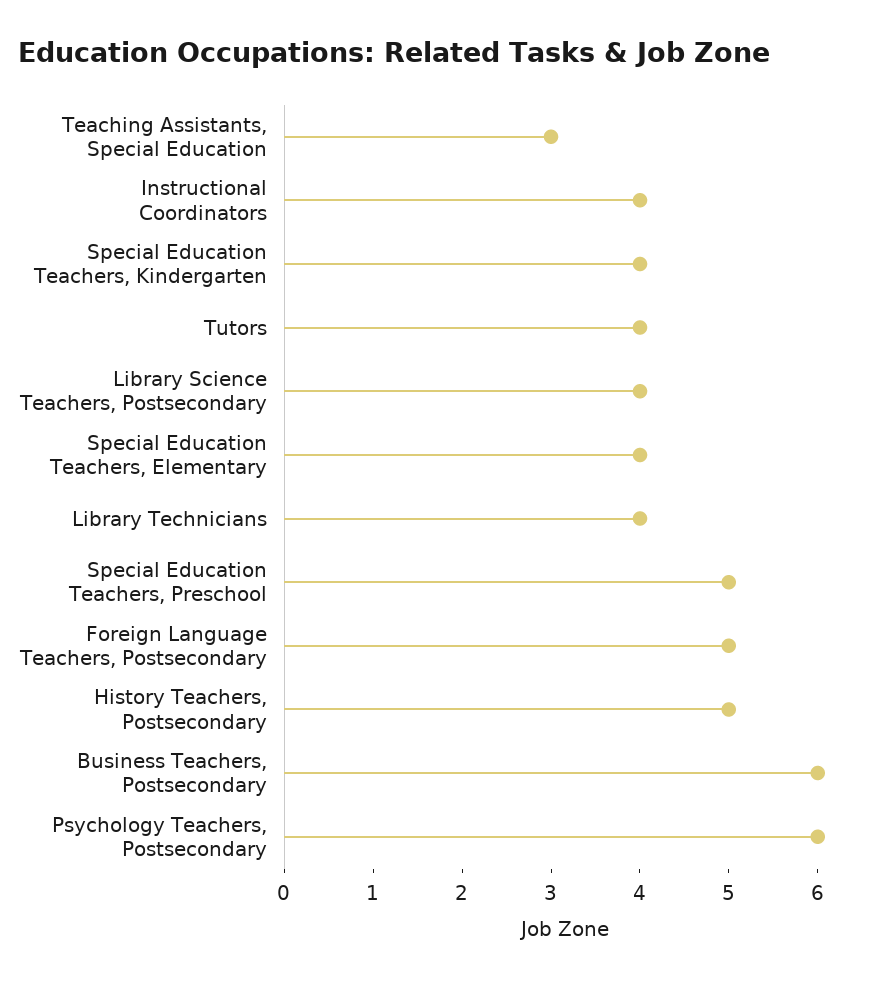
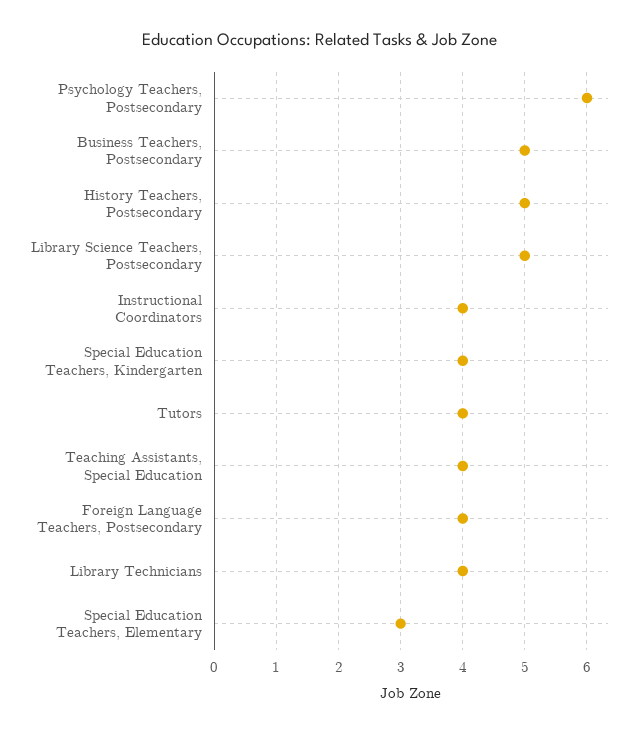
  {
-   "Teaching Assistants, Special Education": 3,
+   "Teaching Assistants, Special Education": 4,
    "Instructional Coordinators": 4,
    "Special Education Teachers, Kindergarten": 4,
    "Tutors": 4,
-   "Library Science Teachers, Postsecondary": 4,
+   "Library Science Teachers, Postsecondary": 5,
-   "Special Education Teachers, Elementary": 4,
+   "Special Education Teachers, Elementary": 3,
    "Library Technicians": 4,
-   "Special Education Teachers, Preschool": 5,
-   "Foreign Language Teachers, Postsecondary": 5,
+   "Foreign Language Teachers, Postsecondary": 4,
    "History Teachers, Postsecondary": 5,
-   "Business Teachers, Postsecondary": 6,
+   "Business Teachers, Postsecondary": 5,
    "Psychology Teachers, Postsecondary": 6
  }

